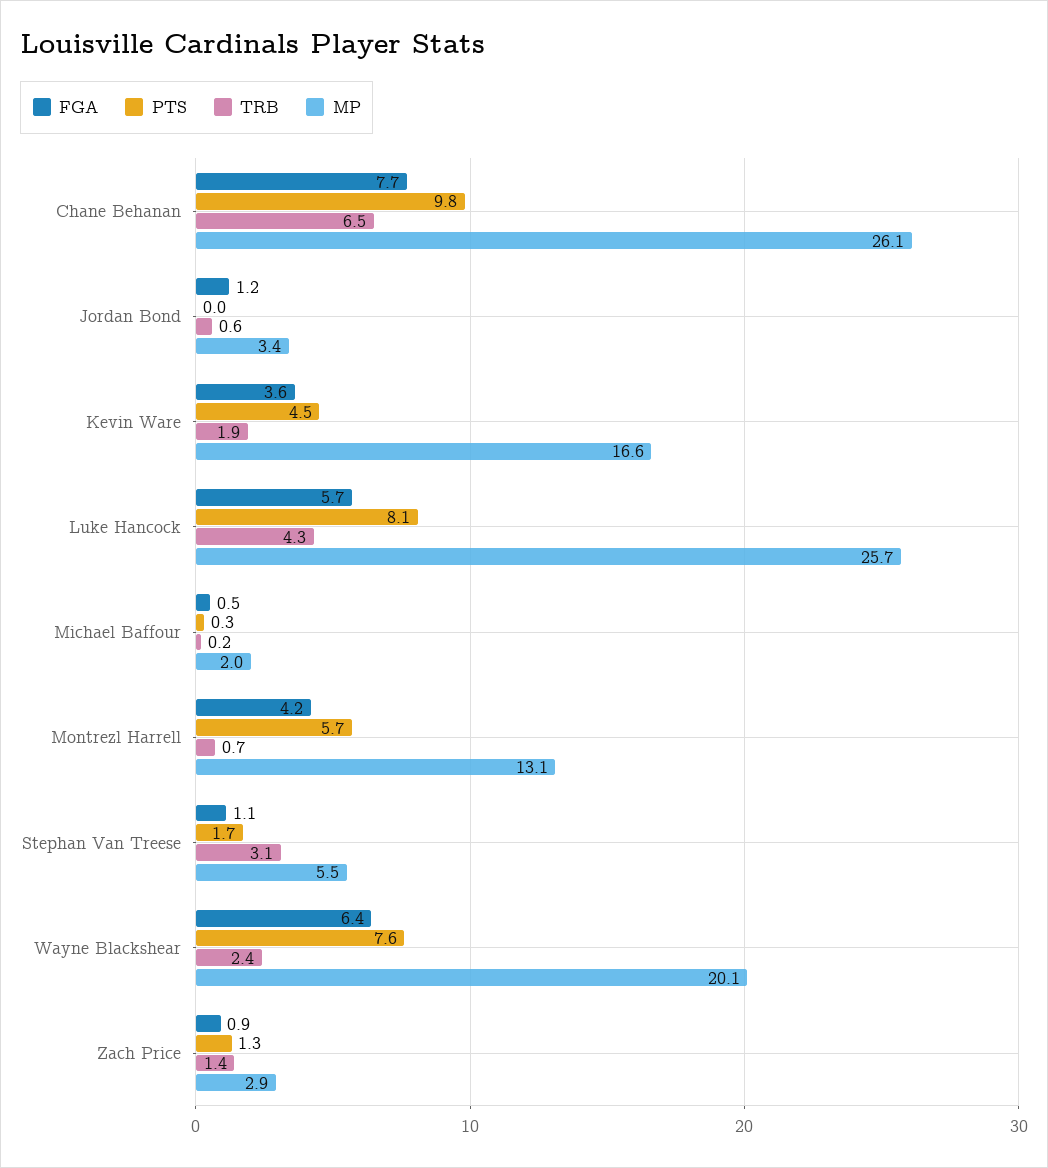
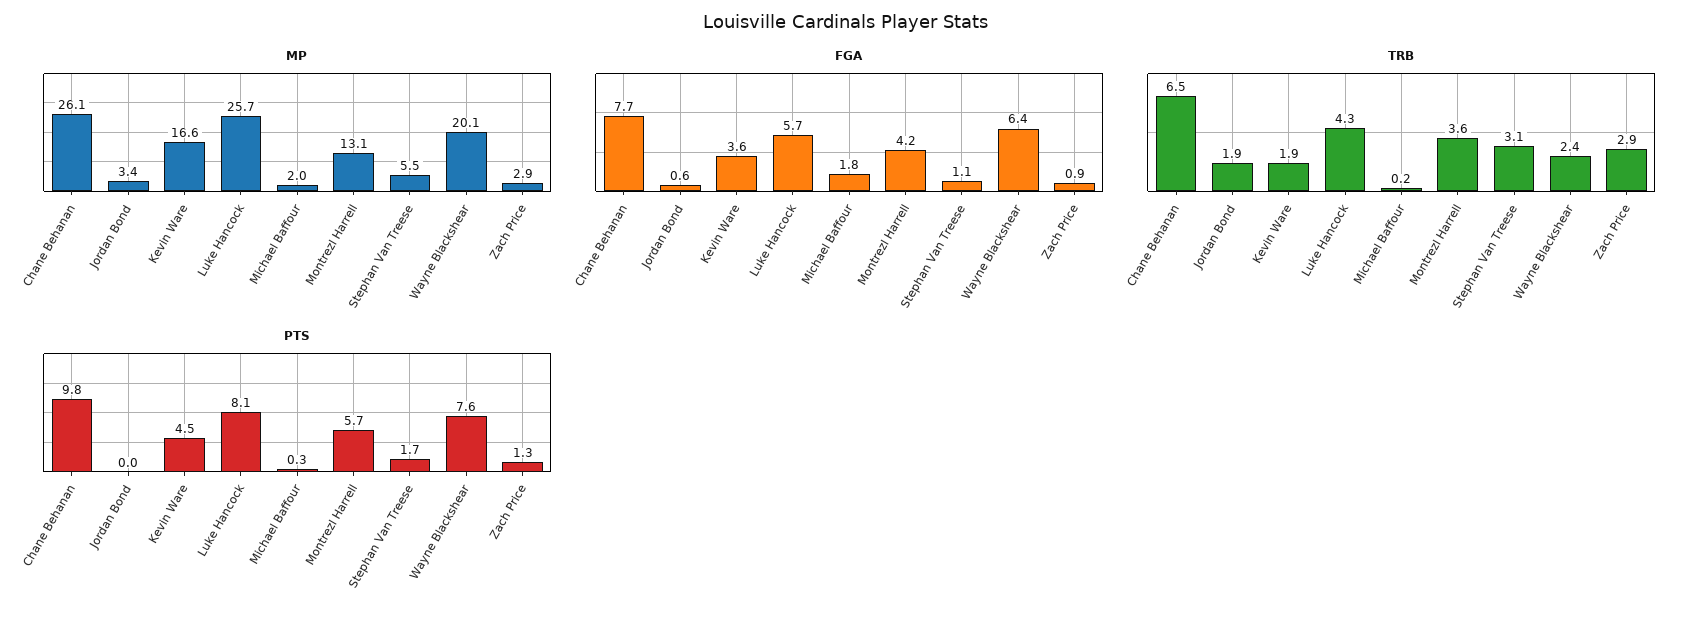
  {
    "FGA": {
      "Chane Behanan": 7.7,
-     "Jordan Bond": 1.2,
+     "Jordan Bond": 0.6,
      "Kevin Ware": 3.6,
      "Luke Hancock": 5.7,
-     "Michael Baffour": 0.5,
+     "Michael Baffour": 1.8,
      "Montrezl Harrell": 4.2,
      "Stephan Van Treese": 1.1,
      "Wayne Blackshear": 6.4,
      "Zach Price": 0.9
    },
    "PTS": {
      "Chane Behanan": 9.8,
      "Jordan Bond": 0,
      "Kevin Ware": 4.5,
      "Luke Hancock": 8.1,
      "Michael Baffour": 0.3,
      "Montrezl Harrell": 5.7,
      "Stephan Van Treese": 1.7,
      "Wayne Blackshear": 7.6,
      "Zach Price": 1.3
    },
    "TRB": {
      "Chane Behanan": 6.5,
-     "Jordan Bond": 0.6,
+     "Jordan Bond": 1.9,
      "Kevin Ware": 1.9,
      "Luke Hancock": 4.3,
      "Michael Baffour": 0.2,
-     "Montrezl Harrell": 0.7,
+     "Montrezl Harrell": 3.6,
      "Stephan Van Treese": 3.1,
      "Wayne Blackshear": 2.4,
-     "Zach Price": 1.4
+     "Zach Price": 2.9
    },
    "MP": {
      "Chane Behanan": 26.1,
      "Jordan Bond": 3.4,
      "Kevin Ware": 16.6,
      "Luke Hancock": 25.7,
      "Michael Baffour": 2,
      "Montrezl Harrell": 13.1,
      "Stephan Van Treese": 5.5,
      "Wayne Blackshear": 20.1,
      "Zach Price": 2.9
    }
  }

